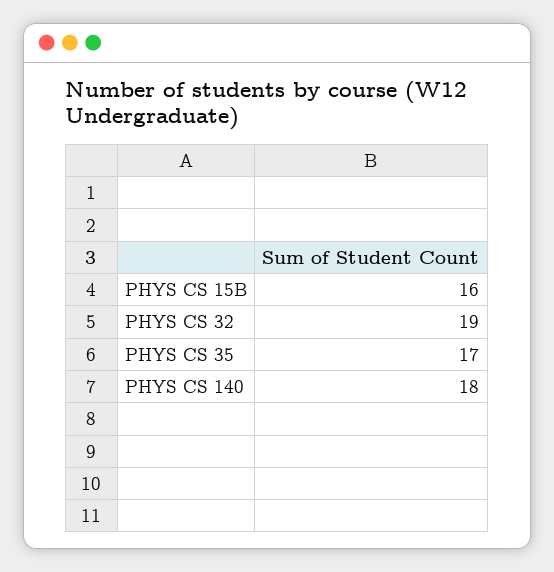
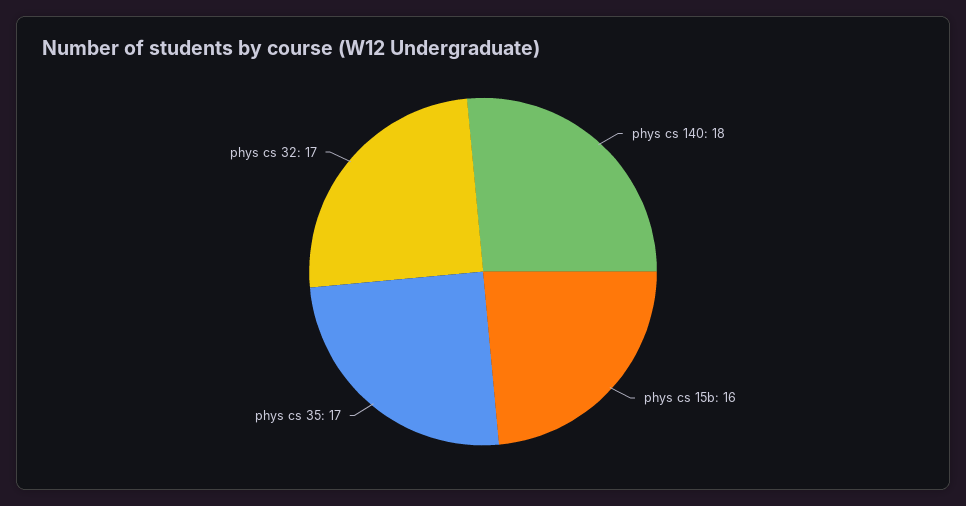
  {
    "PHYS CS 15B": 16,
-   "PHYS CS 32": 19,
+   "PHYS CS 32": 17,
    "PHYS CS 35": 17,
    "PHYS CS 140": 18
  }

